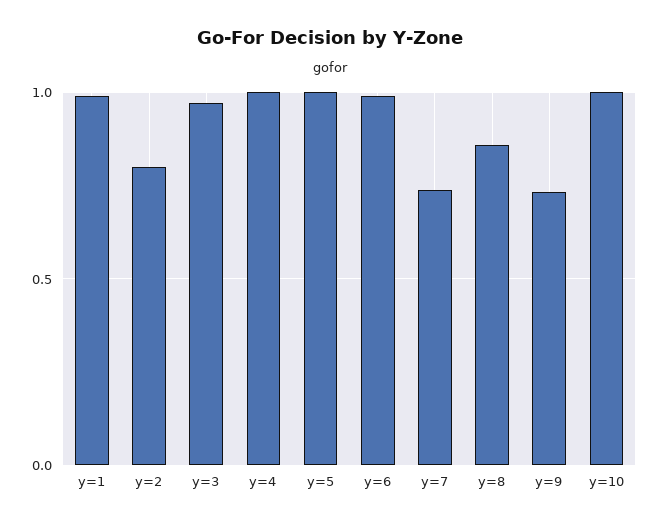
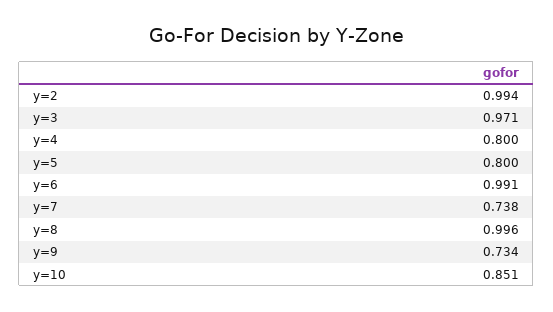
  {
-   "y=1": 1,
-   "y=2": 0.8,
+   "y=2": 0.994,
    "y=3": 0.971,
-   "y=4": 1,
+   "y=4": 0.8,
-   "y=5": 1,
+   "y=5": 0.8,
    "y=6": 0.991,
    "y=7": 0.738,
-   "y=8": 0.85,
+   "y=8": 0.996,
    "y=9": 0.734,
-   "y=10": 1
+   "y=10": 0.851
  }

